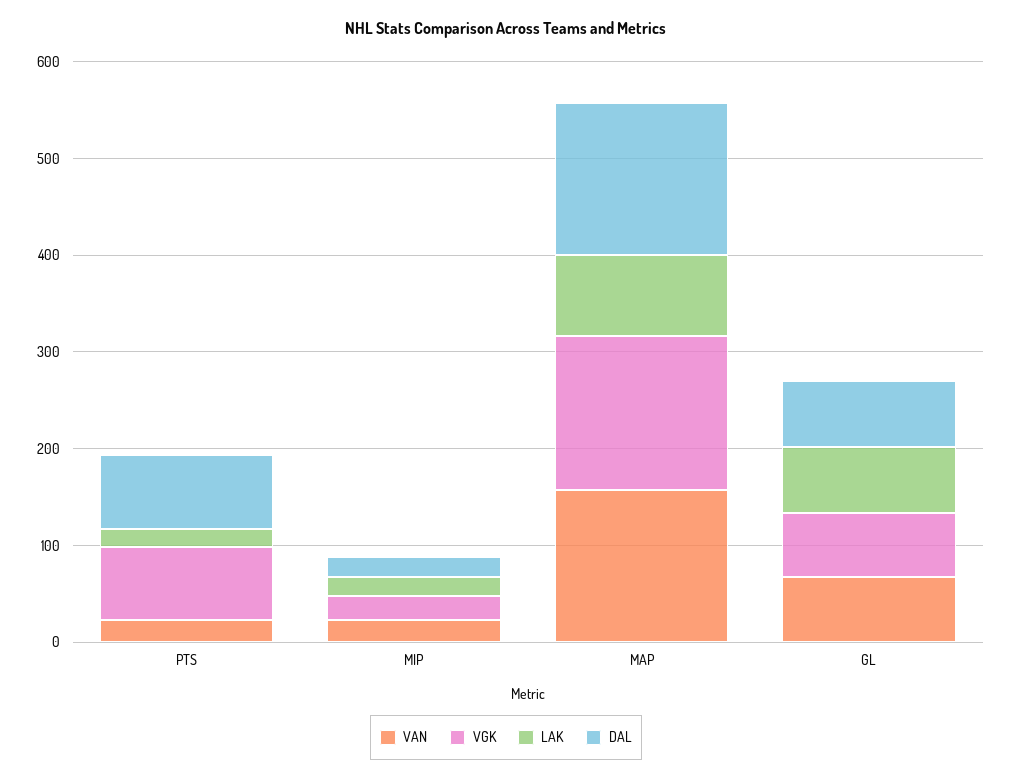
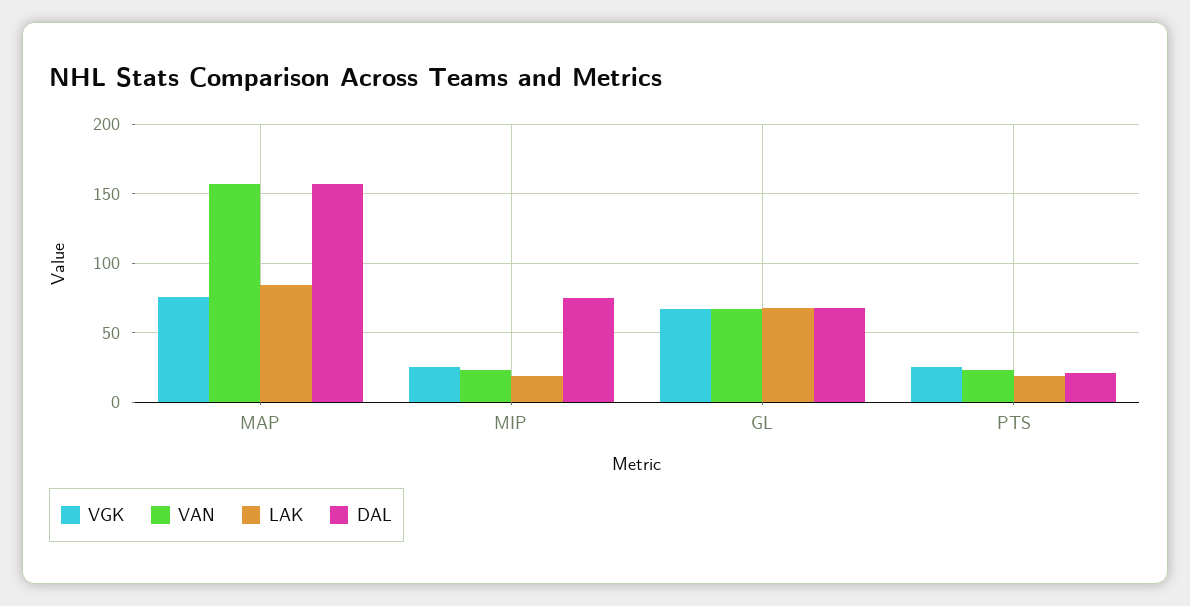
  {
    "VAN": {
      "PTS": 25,
      "MIP": 25,
      "MAP": 155,
      "GL": 65
    },
    "VGK": {
-     "PTS": 80,
+     "PTS": 25,
      "MIP": 25,
-     "MAP": 160,
+     "MAP": 75,
      "GL": 65
    },
    "LAK": {
      "PTS": 20,
      "MIP": 20,
      "MAP": 85,
      "GL": 70
    },
    "DAL": {
-     "PTS": 80,
+     "PTS": 20,
-     "MIP": 20,
+     "MIP": 75,
      "MAP": 155,
      "GL": 70
    }
  }

